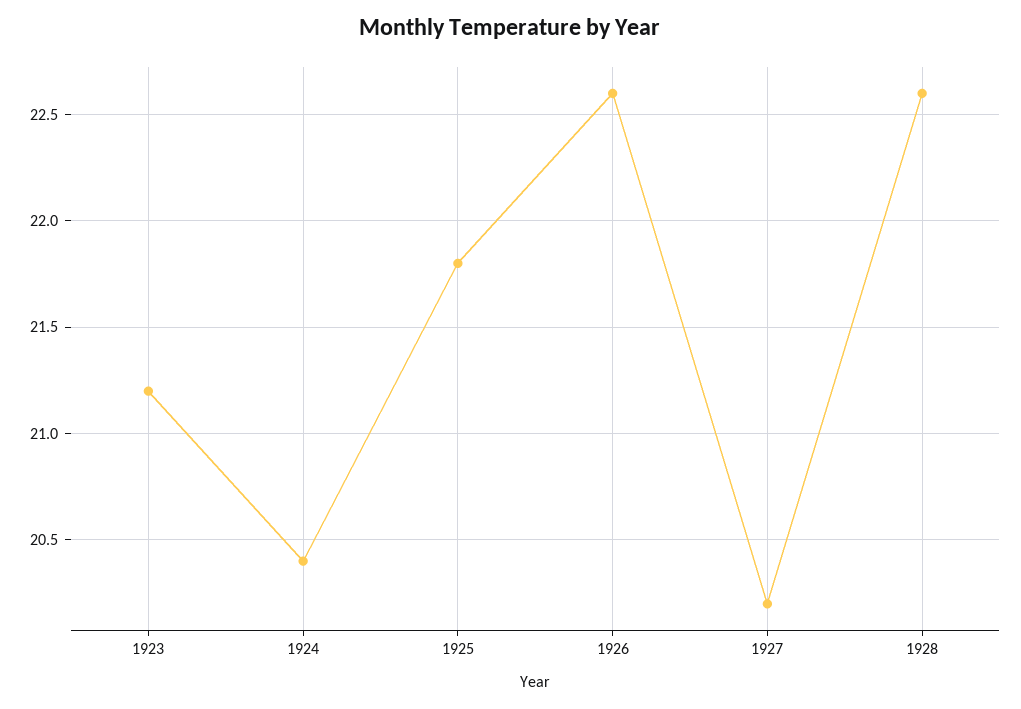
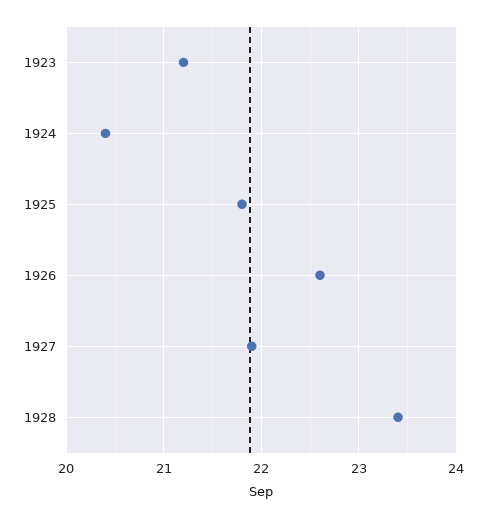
  {
    "1923": 21.2,
    "1924": 20.4,
    "1925": 21.8,
    "1926": 22.6,
-   "1927": 20.2,
+   "1927": 21.9,
-   "1928": 22.6
+   "1928": 23.4
  }

